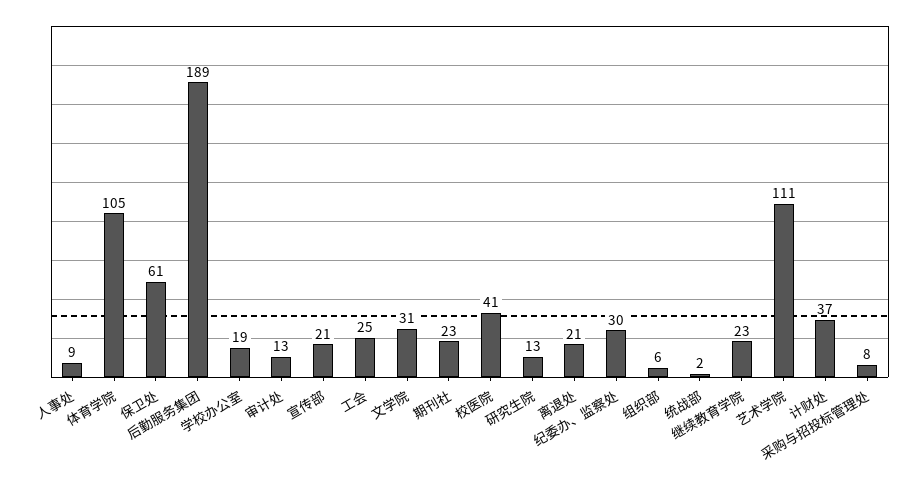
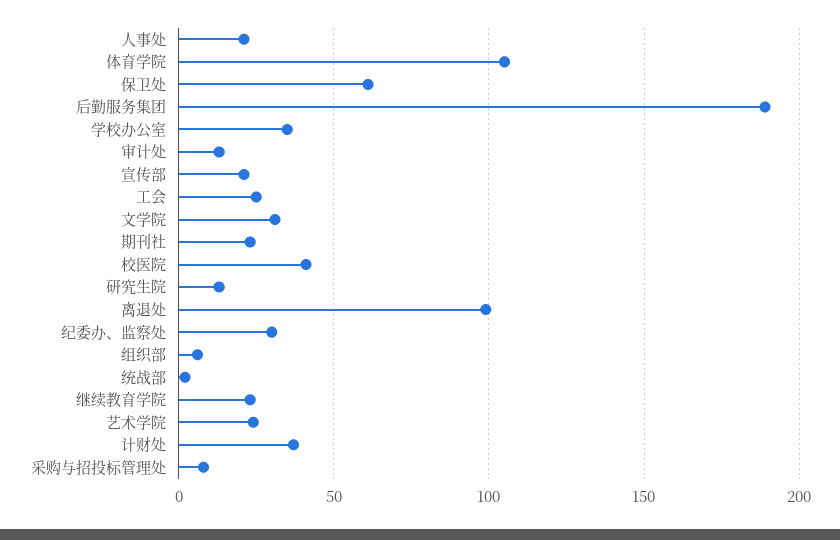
  {
-   "人事处": 9,
+   "人事处": 20,
    "体育学院": 105,
    "保卫处": 61,
    "后勤服务集团": 189,
-   "学校办公室": 19,
+   "学校办公室": 35,
    "审计处": 13,
    "宣传部": 21,
    "工会": 25,
    "文学院": 31,
    "期刊社": 23,
    "校医院": 41,
    "研究生院": 13,
-   "离退处": 21,
+   "离退处": 100,
    "纪委办、监察处": 30,
    "组织部": 6,
    "统战部": 2,
    "继续教育学院": 23,
-   "艺术学院": 111,
+   "艺术学院": 25,
    "计财处": 37,
    "采购与招投标管理处": 8
  }

